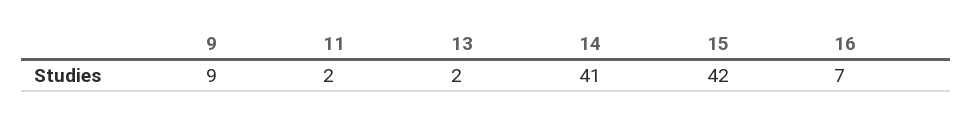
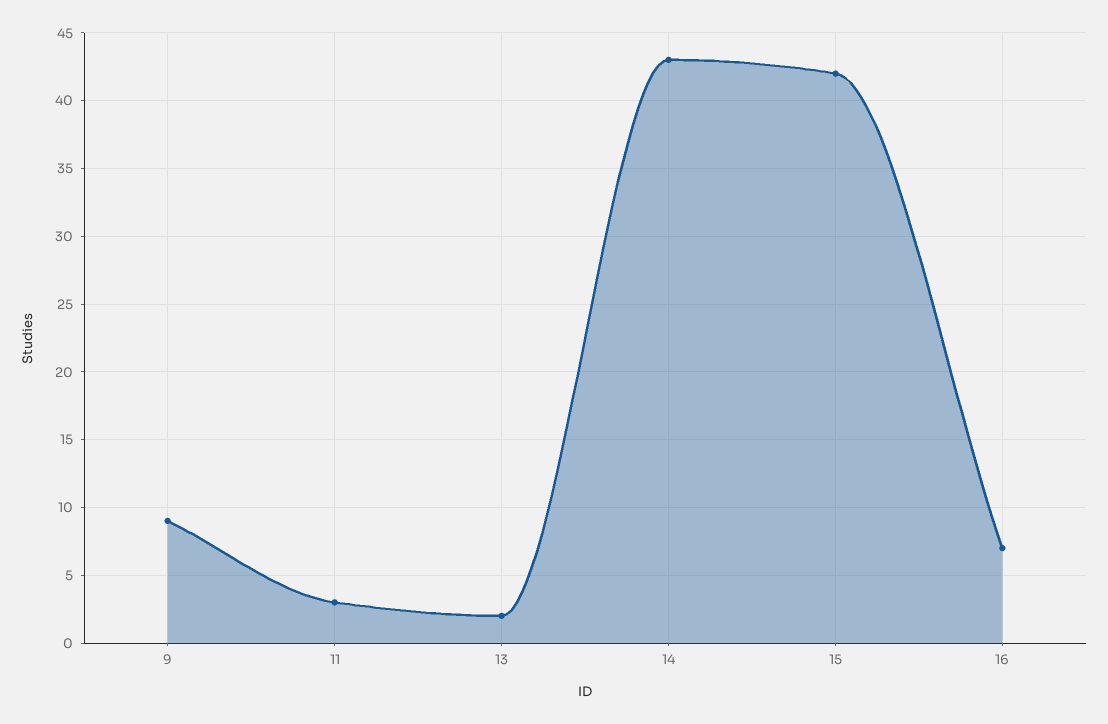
  {
    "9": 9,
-   "11": 2,
+   "11": 3,
    "13": 2,
-   "14": 41,
+   "14": 43,
    "15": 42,
    "16": 7
  }

